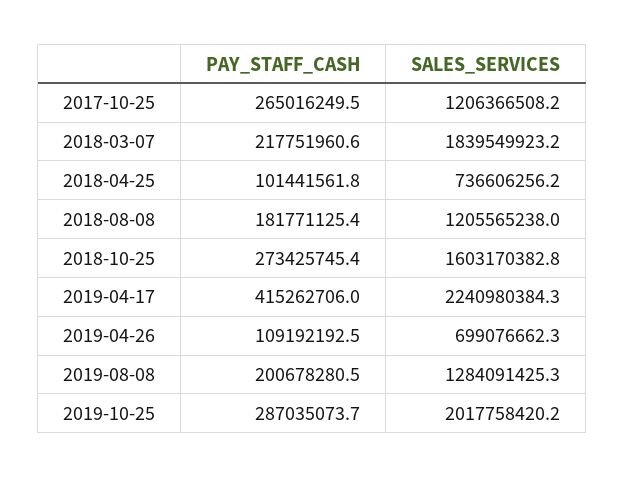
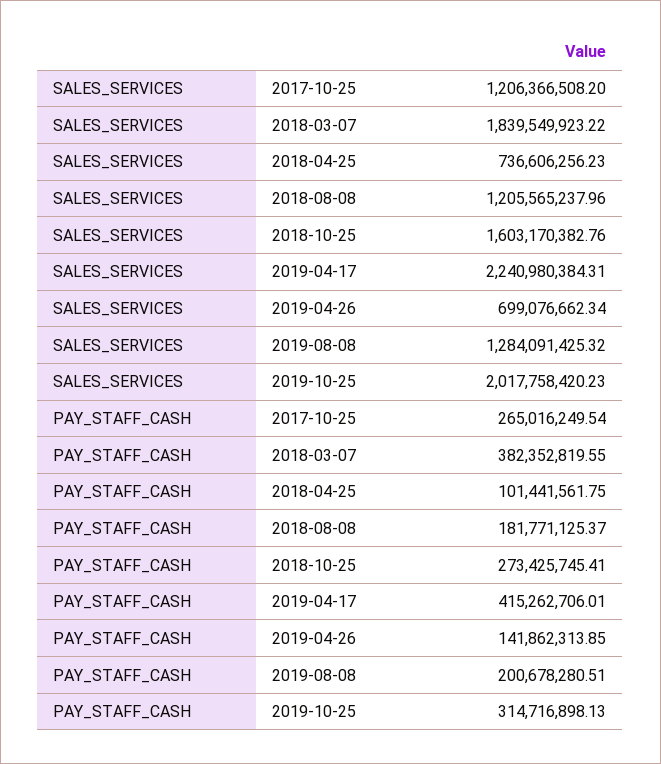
  {
    "PAY_STAFF_CASH": {
      "2017-10-25": 265016249.54,
-     "2018-03-07": 217751960.6,
+     "2018-03-07": 382352819.55,
      "2018-04-25": 101441561.75,
      "2018-08-08": 181771125.37,
      "2018-10-25": 273425745.41,
      "2019-04-17": 415262706.01,
-     "2019-04-26": 109192192.5,
+     "2019-04-26": 141862313.85,
      "2019-08-08": 200678280.51,
-     "2019-10-25": 287035073.7
+     "2019-10-25": 314716898.13
    },
    "SALES_SERVICES": {
      "2017-10-25": 1206366508.2,
      "2018-03-07": 1839549923.22,
      "2018-04-25": 736606256.23,
      "2018-08-08": 1205565237.96,
      "2018-10-25": 1603170382.76,
      "2019-04-17": 2240980384.31,
      "2019-04-26": 699076662.34,
      "2019-08-08": 1284091425.32,
      "2019-10-25": 2017758420.23
    }
  }

